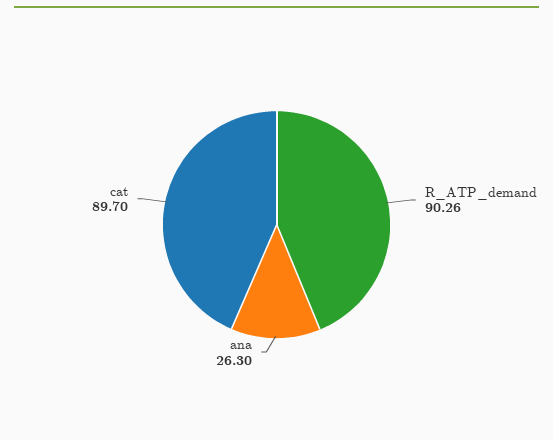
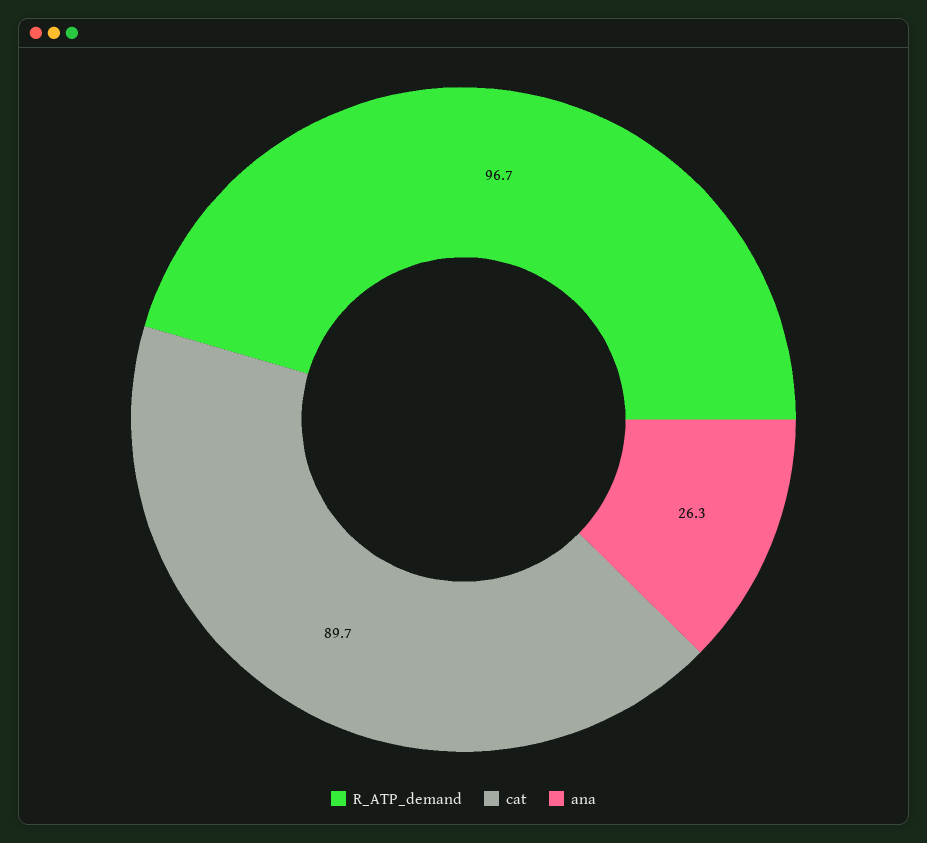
  {
-   "R_ATP_demand": 90.26,
+   "R_ATP_demand": 96.7,
    "ana": 26.3,
    "cat": 89.7
  }

